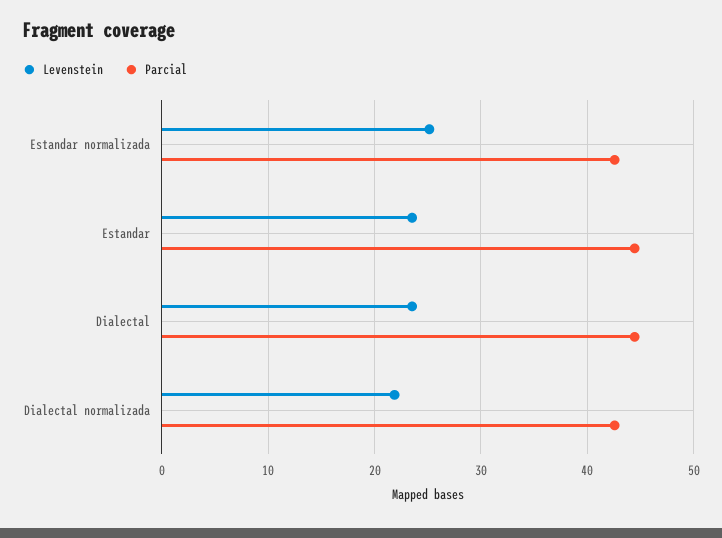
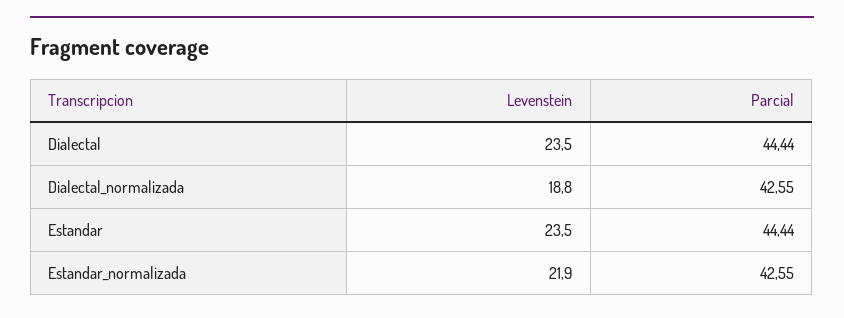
  {
    "Levenstein": {
-     "Estandar normalizada": 25,
+     "Estandar normalizada": 21.9,
      "Estandar": 23.5,
      "Dialectal": 23.5,
-     "Dialectal normalizada": 22
+     "Dialectal normalizada": 18.8
    },
    "Parcial": {
      "Estandar normalizada": 42.55,
      "Estandar": 44.44,
      "Dialectal": 44.44,
      "Dialectal normalizada": 42.55
    }
  }

